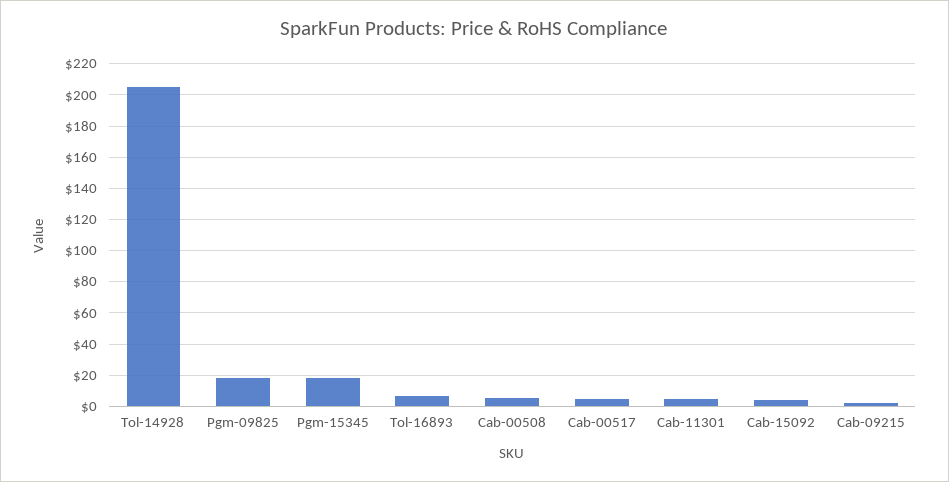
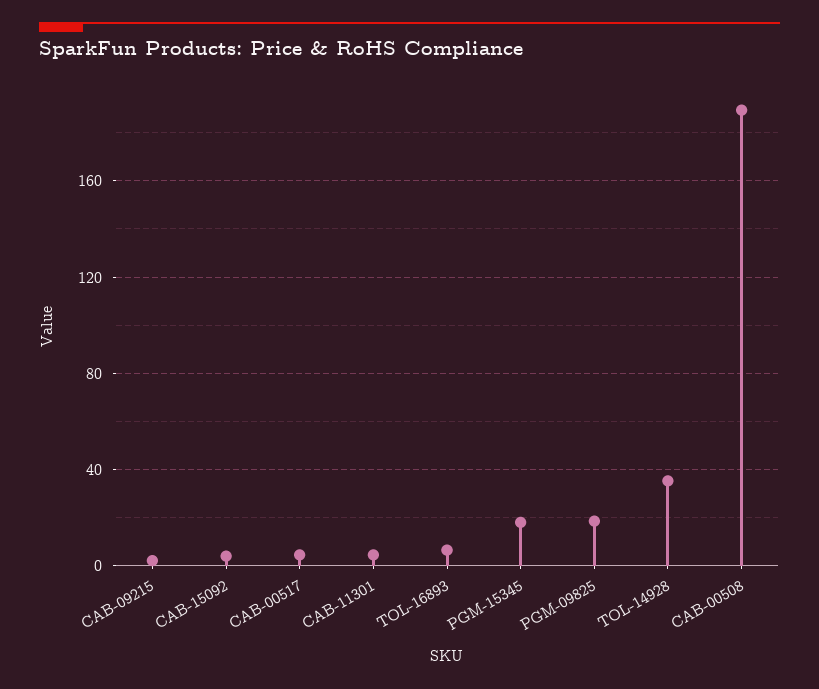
  {
-   "Tol-14928": 205,
+   "Tol-14928": 35,
    "Pgm-09825": 20,
    "Pgm-15345": 20,
    "Tol-16893": 5,
-   "Cab-00508": 5,
+   "Cab-00508": 190,
    "Cab-00517": 5,
    "Cab-11301": 5,
    "Cab-15092": 5,
    "Cab-09215": 0
  }

